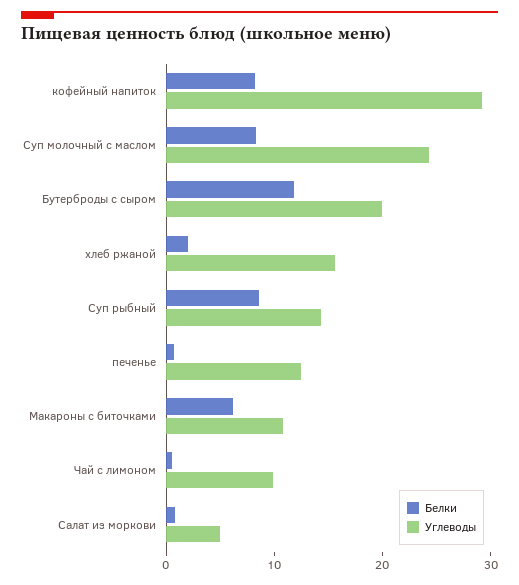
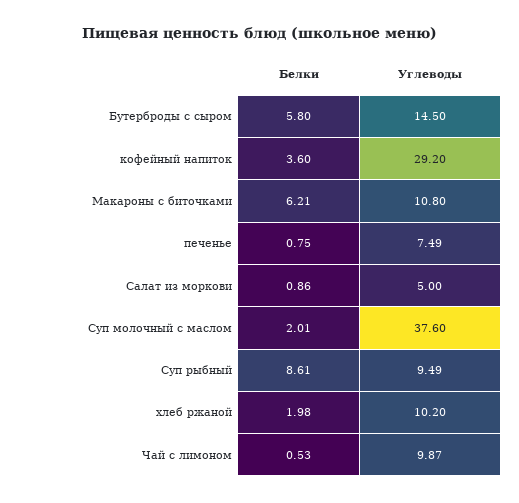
  {
    "Белки": {
-     "кофейный напиток": 8,
+     "кофейный напиток": 3.6,
-     "Суп молочный с маслом": 8,
+     "Суп молочный с маслом": 2.01,
-     "Бутерброды с сыром": 12,
+     "Бутерброды с сыром": 5.8,
      "хлеб ржаной": 1.98,
      "Суп рыбный": 8.61,
      "печенье": 0.75,
      "Макароны с биточками": 6.21,
      "Чай с лимоном": 0.53,
      "Салат из моркови": 0.86
    },
    "Углеводы": {
      "кофейный напиток": 29.2,
-     "Суп молочный с маслом": 24,
+     "Суп молочный с маслом": 37.6,
-     "Бутерброды с сыром": 20,
+     "Бутерброды с сыром": 14.5,
-     "хлеб ржаной": 16,
+     "хлеб ржаной": 10.2,
-     "Суп рыбный": 14,
+     "Суп рыбный": 9.49,
-     "печенье": 12,
+     "печенье": 7.49,
      "Макароны с биточками": 10.8,
      "Чай с лимоном": 9.87,
      "Салат из моркови": 5
    }
  }

